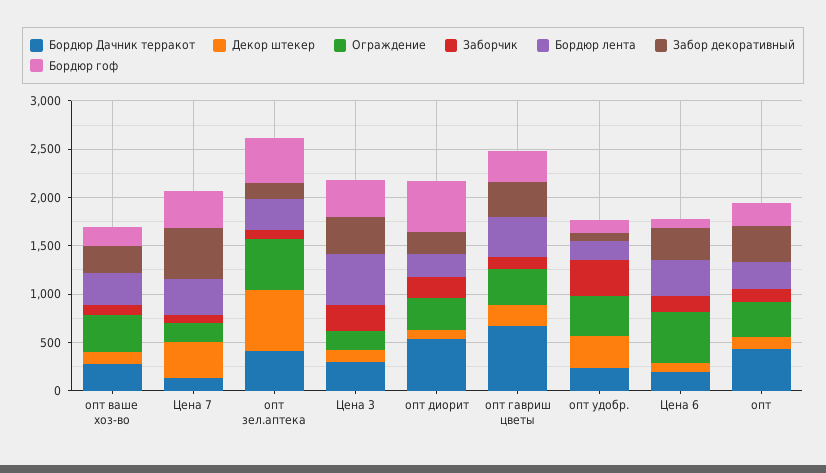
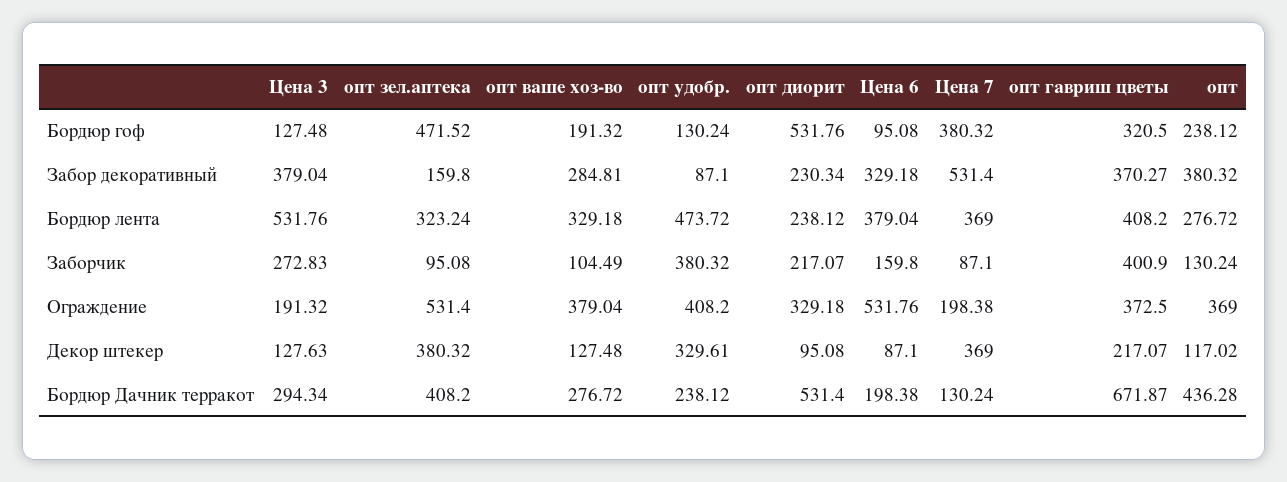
  {
    "Бордюр Дачник терракот": {
      "опт ваше хоз-во": 276.72,
      "Цена 7": 130.24,
      "опт зел.аптека": 408.2,
      "Цена 3": 294.34,
      "опт диорит": 531.4,
      "опт гавриш цветы": 671.87,
      "опт удобр.": 238.12,
      "Цена 6": 198.38,
      "опт": 436.28
    },
    "Декор штекер": {
      "опт ваше хоз-во": 127.48,
      "Цена 7": 369,
-     "опт зел.аптека": 600,
+     "опт зел.аптека": 380.32,
      "Цена 3": 127.63,
      "опт диорит": 95.08,
      "опт гавриш цветы": 217.07,
      "опт удобр.": 329.61,
      "Цена 6": 87.1,
      "опт": 117.02
    },
    "Ограждение": {
      "опт ваше хоз-во": 379.04,
      "Цена 7": 198.38,
      "опт зел.аптека": 531.4,
      "Цена 3": 191.32,
      "опт диорит": 329.18,
      "опт гавриш цветы": 372.5,
      "опт удобр.": 408.2,
      "Цена 6": 531.76,
      "опт": 369
    },
    "Заборчик": {
      "опт ваше хоз-во": 104.49,
      "Цена 7": 87.1,
      "опт зел.аптека": 95.08,
      "Цена 3": 272.83,
      "опт диорит": 217.07,
-     "опт гавриш цветы": 100,
+     "опт гавриш цветы": 400.9,
      "опт удобр.": 380.32,
      "Цена 6": 159.8,
      "опт": 130.24
    },
    "Бордюр лента": {
      "опт ваше хоз-во": 329.18,
      "Цена 7": 369,
      "опт зел.аптека": 323.24,
      "Цена 3": 531.76,
      "опт диорит": 238.12,
      "опт гавриш цветы": 408.2,
-     "опт удобр.": 200,
+     "опт удобр.": 473.72,
      "Цена 6": 379.04,
      "опт": 276.72
    },
    "Забор декоративный": {
      "опт ваше хоз-во": 284.81,
      "Цена 7": 531.4,
      "опт зел.аптека": 159.8,
      "Цена 3": 379.04,
      "опт диорит": 230.34,
      "опт гавриш цветы": 370.27,
      "опт удобр.": 87.1,
      "Цена 6": 329.18,
      "опт": 380.32
    },
    "Бордюр гоф": {
      "опт ваше хоз-во": 191.32,
      "Цена 7": 380.32,
      "опт зел.аптека": 471.52,
-     "Цена 3": 400,
+     "Цена 3": 127.48,
      "опт диорит": 531.76,
      "опт гавриш цветы": 320.5,
      "опт удобр.": 130.24,
      "Цена 6": 95.08,
      "опт": 238.12
    }
  }

